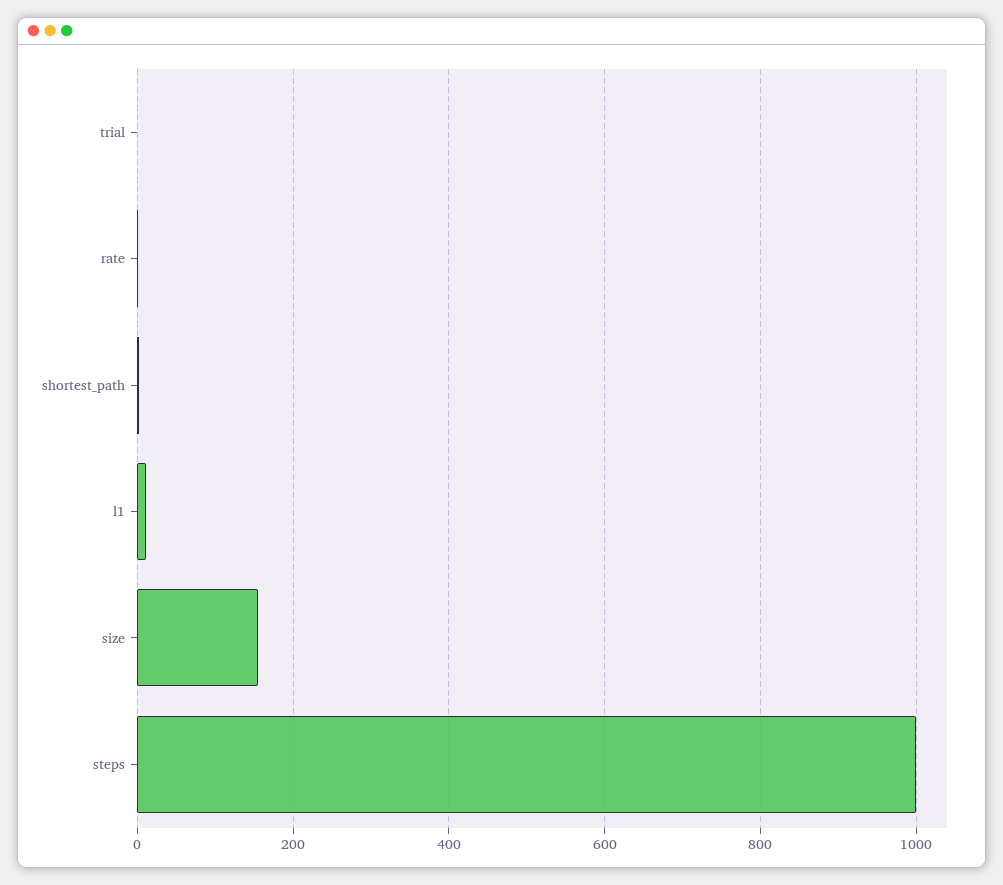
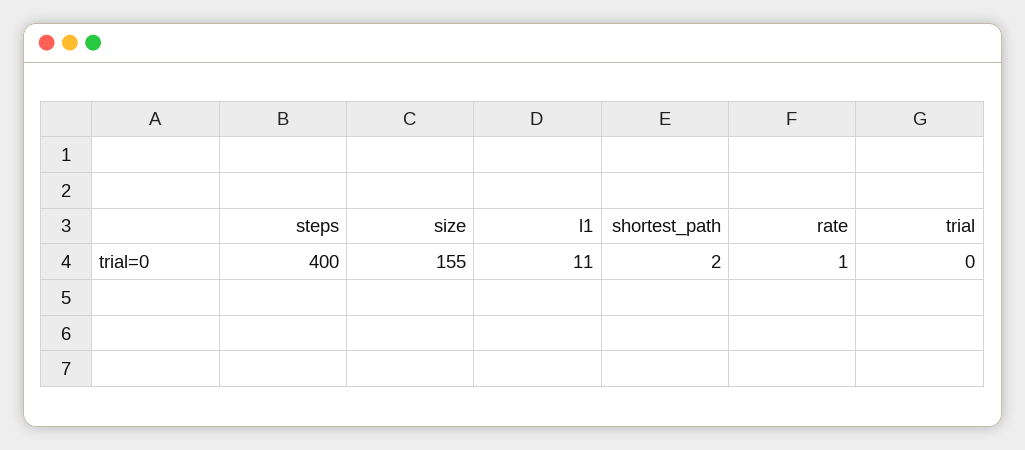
  {
    "trial": 0,
    "rate": 1,
    "shortest_path": 2,
    "l1": 11,
    "size": 155,
-   "steps": 1000
+   "steps": 400
  }

